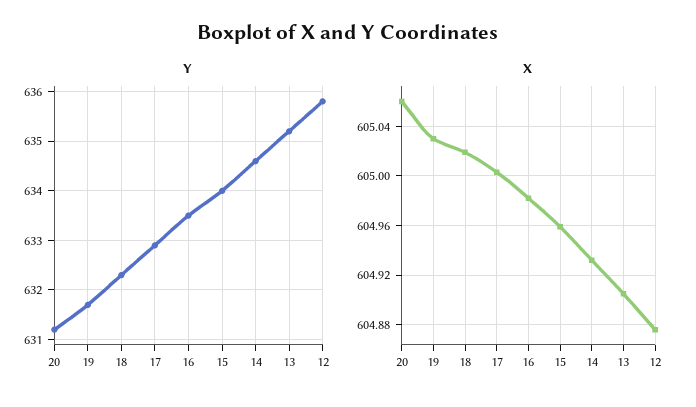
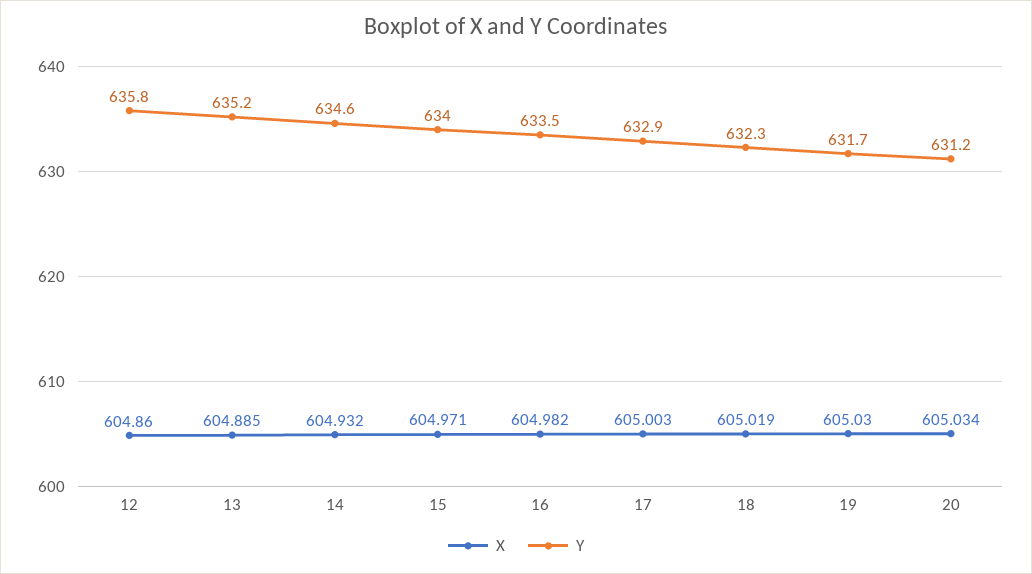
  {
    "Y": {
      "20": 631.2,
      "19": 631.7,
      "18": 632.3,
      "17": 632.9,
      "16": 633.5,
      "15": 634,
      "14": 634.6,
      "13": 635.2,
      "12": 635.8
    },
    "X": {
-     "20": 605.06,
+     "20": 605.034,
      "19": 605.03,
      "18": 605.019,
      "17": 605.003,
      "16": 604.982,
-     "15": 604.96,
+     "15": 604.971,
      "14": 604.932,
-     "13": 604.905,
+     "13": 604.885,
-     "12": 604.875
+     "12": 604.86
    }
  }

